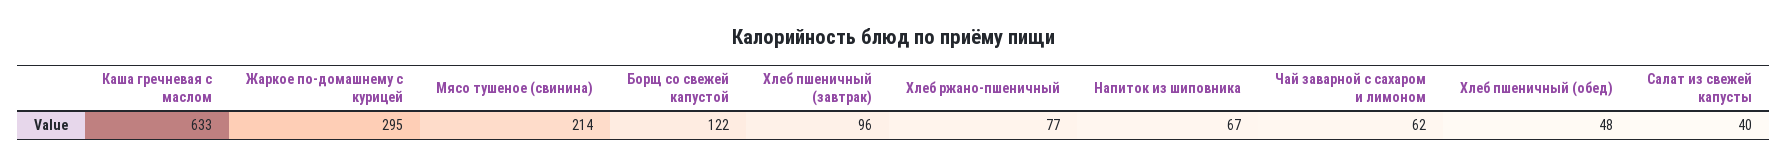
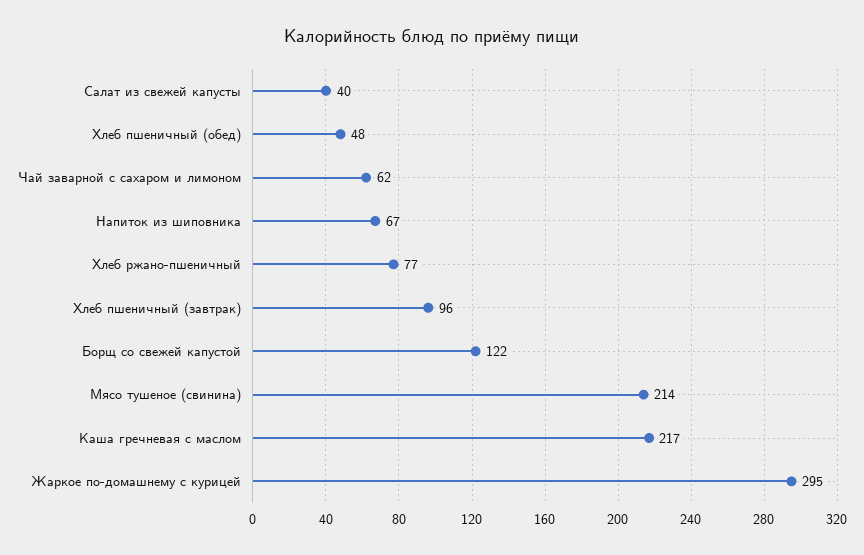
  {
-   "Каша гречневая с маслом": 633,
+   "Каша гречневая с маслом": 217,
    "Жаркое по-домашнему с курицей": 295,
    "Мясо тушеное (свинина)": 214,
    "Борщ со свежей капустой": 122,
    "Хлеб пшеничный (завтрак)": 96,
    "Хлеб ржано-пшеничный": 77,
    "Напиток из шиповника": 67,
    "Чай заварной с сахаром и лимоном": 62,
    "Хлеб пшеничный (обед)": 48,
    "Салат из свежей капусты": 40
  }

